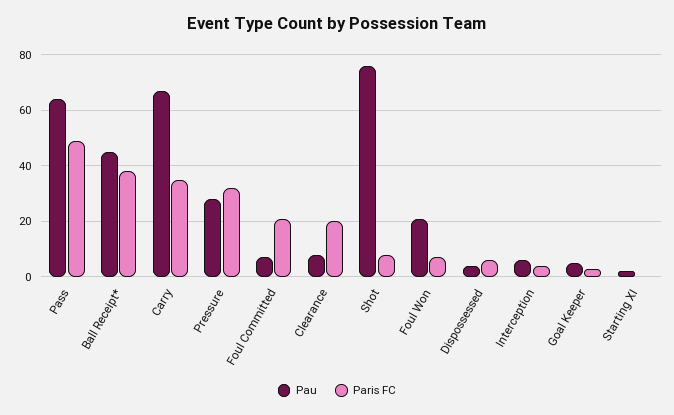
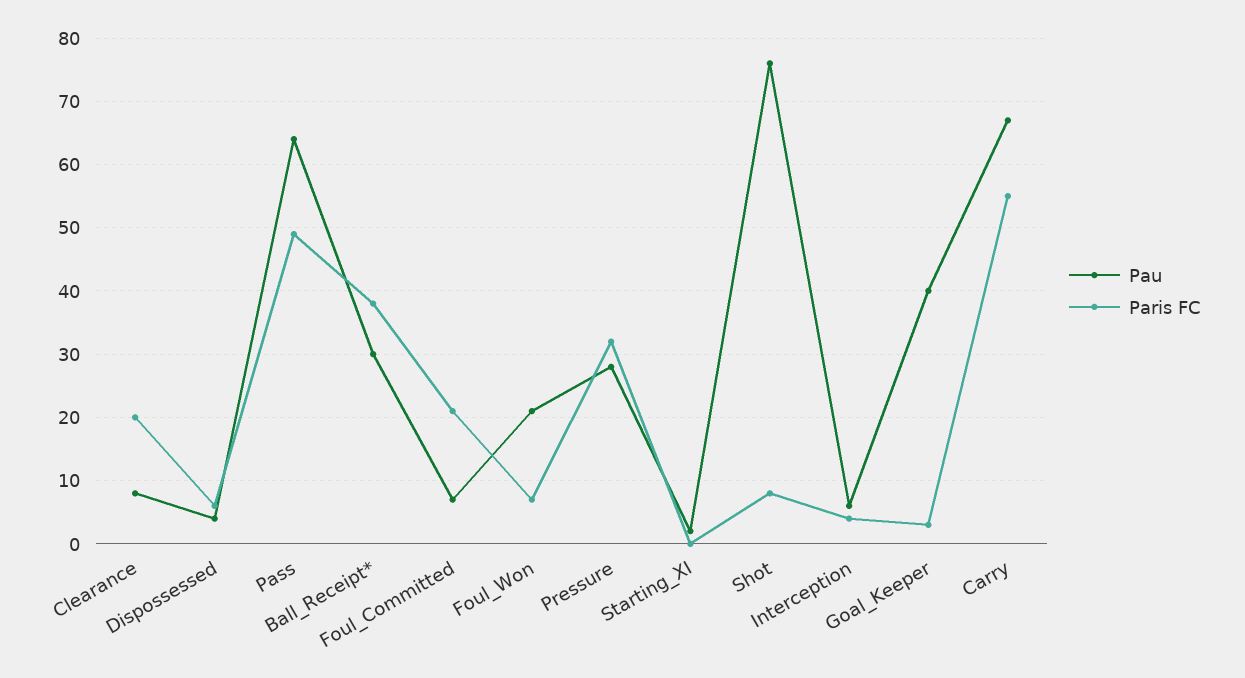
  {
    "Pau": {
      "Pass": 64,
-     "Ball Receipt*": 45,
+     "Ball Receipt*": 30,
      "Carry": 67,
      "Pressure": 28,
      "Foul Committed": 7,
      "Clearance": 8,
      "Shot": 76,
      "Foul Won": 21,
      "Dispossessed": 4,
      "Interception": 6,
-     "Goal Keeper": 5,
+     "Goal Keeper": 40,
      "Starting XI": 2
    },
    "Paris FC": {
      "Pass": 49,
      "Ball Receipt*": 38,
-     "Carry": 35,
+     "Carry": 55,
      "Pressure": 32,
      "Foul Committed": 21,
      "Clearance": 20,
      "Shot": 8,
      "Foul Won": 7,
      "Dispossessed": 6,
      "Interception": 4,
      "Goal Keeper": 3,
      "Starting XI": 0
    }
  }

